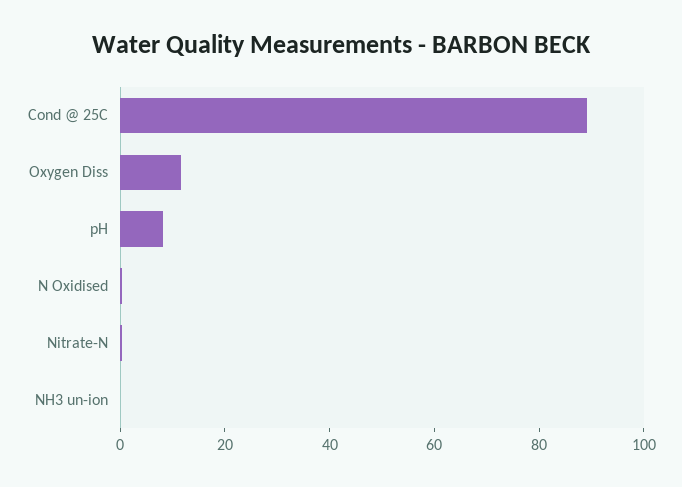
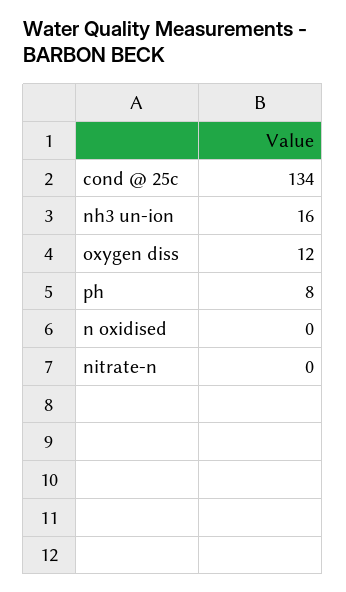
  {
-   "Cond @ 25C": 90,
+   "Cond @ 25C": 134,
    "Oxygen Diss": 12,
    "pH": 8,
    "N Oxidised": 0,
    "Nitrate-N": 0,
-   "NH3 un-ion": 0
+   "NH3 un-ion": 16
  }

